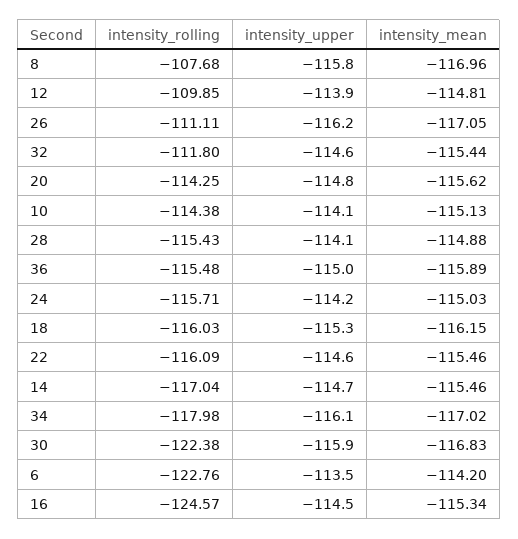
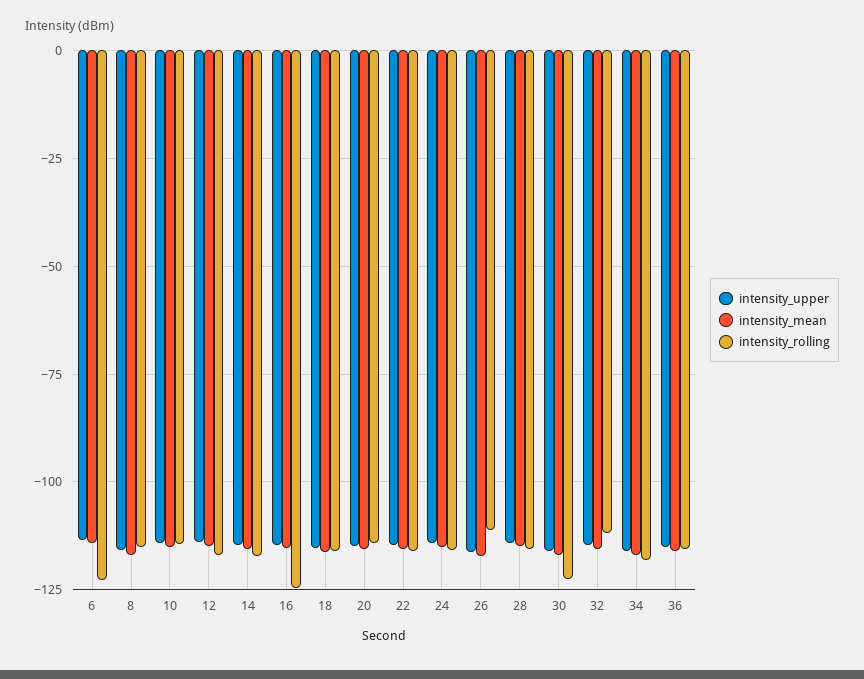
  {
    "intensity_rolling": {
-     "8": -107.68,
+     "8": -115,
-     "12": -109.85,
+     "12": -117.5,
      "26": -111.11,
      "32": -111.8,
      "20": -114.25,
      "10": -114.38,
      "28": -115.43,
      "36": -115.48,
      "24": -115.71,
      "18": -116.03,
      "22": -116.09,
      "14": -117.04,
      "34": -117.98,
      "30": -122.38,
      "6": -122.76,
      "16": -124.57
    },
    "intensity_upper": {
      "8": -115.8,
      "12": -113.9,
      "26": -116.2,
      "32": -114.6,
      "20": -114.8,
      "10": -114.1,
      "28": -114.1,
      "36": -115,
      "24": -114.2,
      "18": -115.3,
      "22": -114.6,
      "14": -114.7,
      "34": -116.1,
      "30": -115.9,
      "6": -113.5,
      "16": -114.5
    },
    "intensity_mean": {
      "8": -116.96,
      "12": -114.81,
      "26": -117.05,
      "32": -115.44,
      "20": -115.62,
      "10": -115.13,
      "28": -114.88,
      "36": -115.89,
      "24": -115.03,
      "18": -116.15,
      "22": -115.46,
      "14": -115.46,
      "34": -117.02,
      "30": -116.83,
      "6": -114.2,
      "16": -115.34
    }
  }

